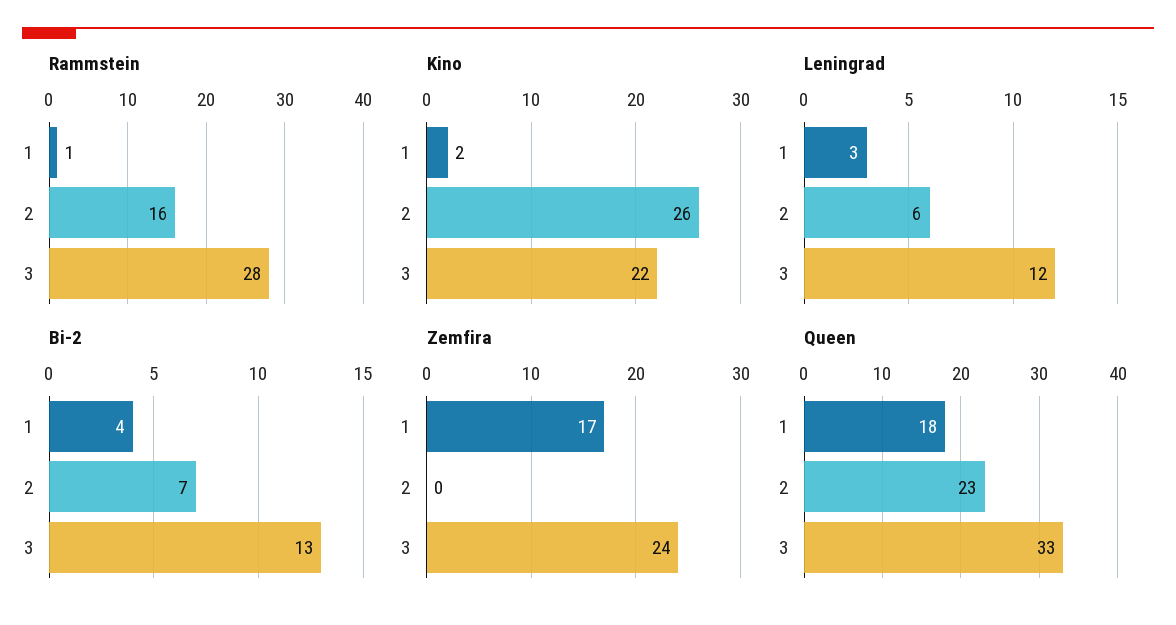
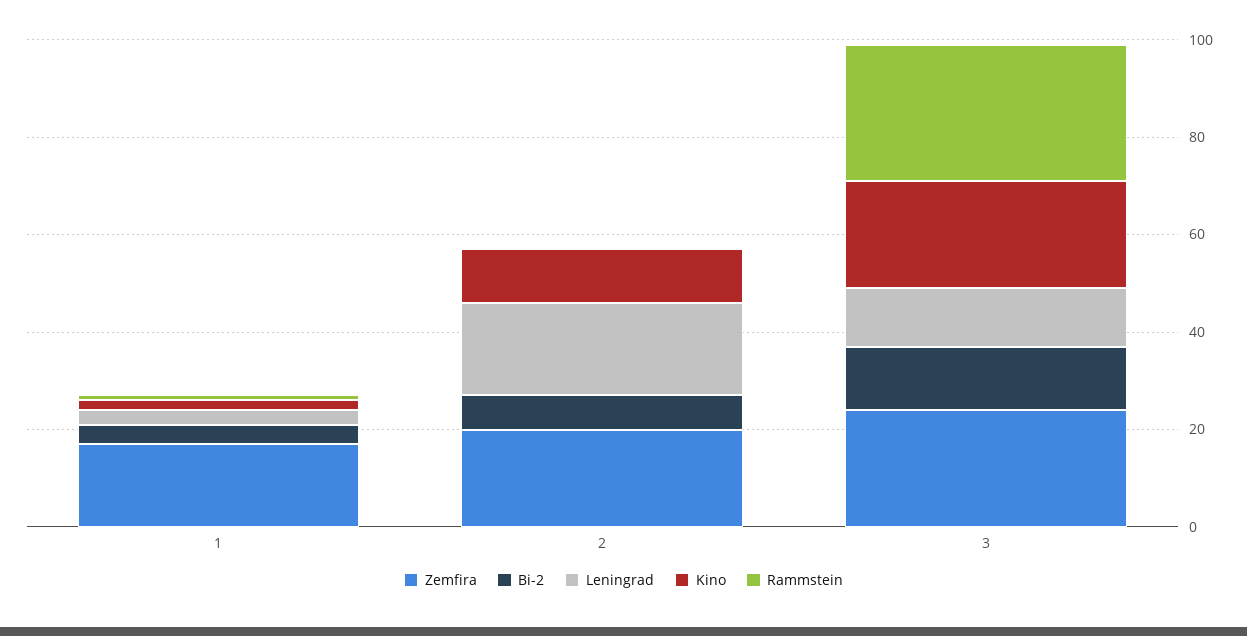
  {
    "Rammstein": {
      "1": 1,
-     "2": 16,
+     "2": 0,
      "3": 28
    },
    "Kino": {
      "1": 2,
-     "2": 26,
+     "2": 10,
      "3": 22
    },
    "Leningrad": {
      "1": 3,
-     "2": 6,
+     "2": 20,
      "3": 12
    },
    "Bi-2": {
      "1": 4,
      "2": 7,
      "3": 13
    },
    "Zemfira": {
      "1": 17,
-     "2": 0,
+     "2": 20,
      "3": 24
-   },
+   }
-   "Queen": {
-     "1": 18,
-     "2": 23,
-     "3": 33
-   }
  }

